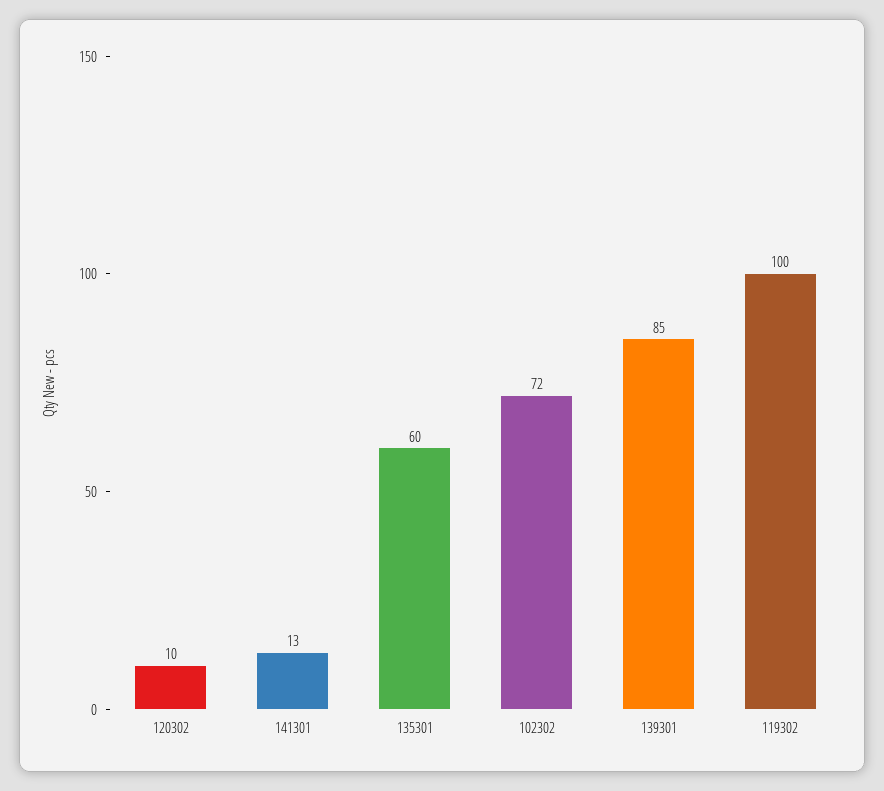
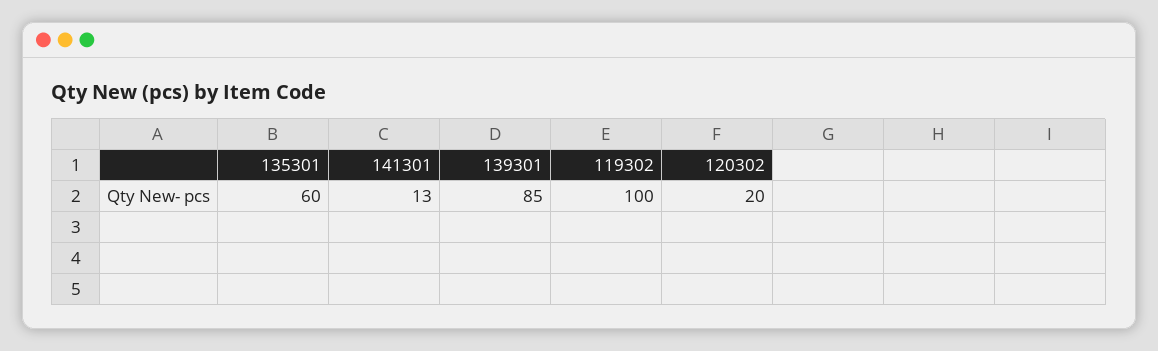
  {
-   "120302": 10,
+   "120302": 20,
    "141301": 13,
    "135301": 60,
-   "102302": 72,
    "139301": 85,
    "119302": 100
  }

